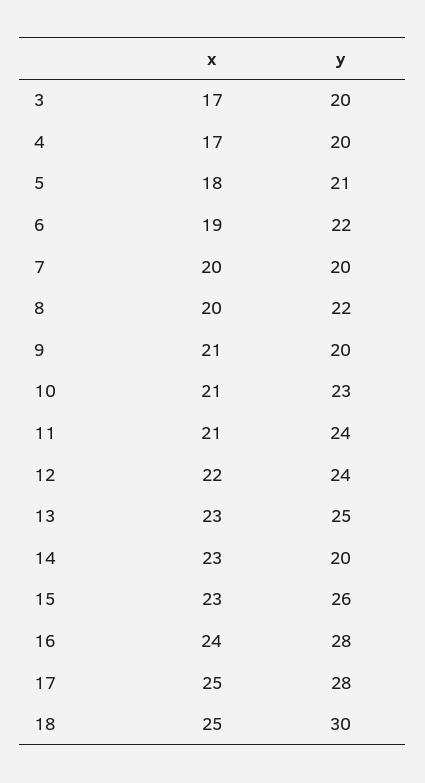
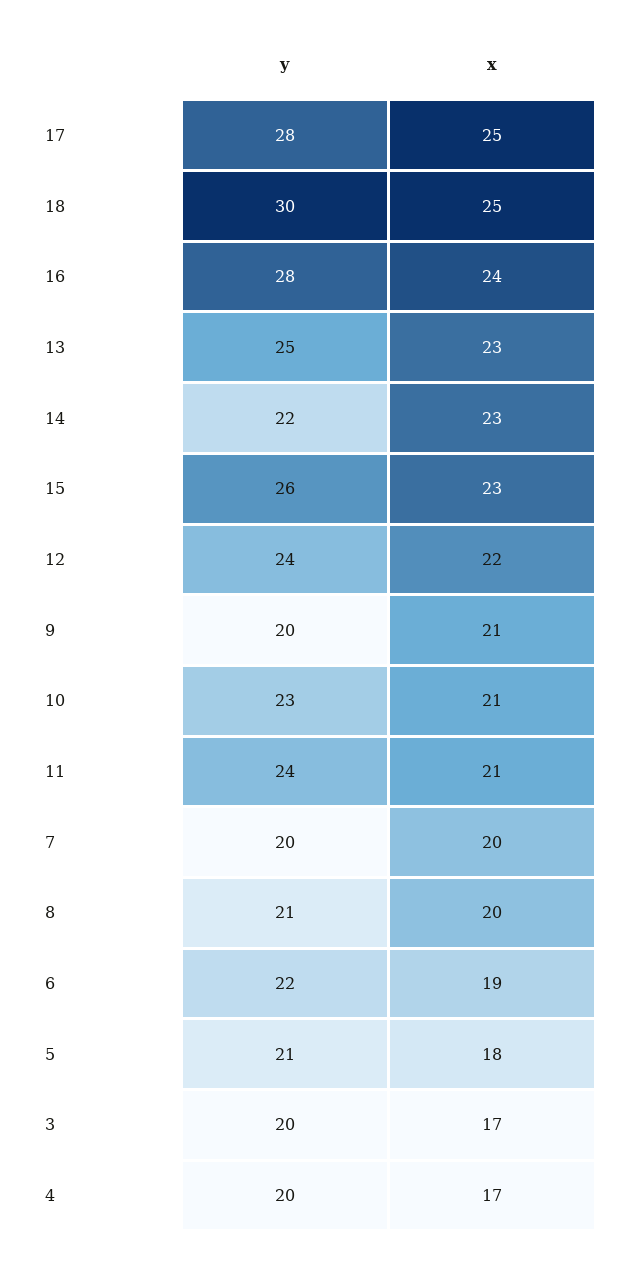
  {
    "x": {
      "3": 17,
      "4": 17,
      "5": 18,
      "6": 19,
      "7": 20,
      "8": 20,
      "9": 21,
      "10": 21,
      "11": 21,
      "12": 22,
      "13": 23,
      "14": 23,
      "15": 23,
      "16": 24,
      "17": 25,
      "18": 25
    },
    "y": {
      "3": 20,
      "4": 20,
      "5": 21,
      "6": 22,
      "7": 20,
-     "8": 22,
+     "8": 21,
      "9": 20,
      "10": 23,
      "11": 24,
      "12": 24,
      "13": 25,
-     "14": 20,
+     "14": 22,
      "15": 26,
      "16": 28,
      "17": 28,
      "18": 30
    }
  }

